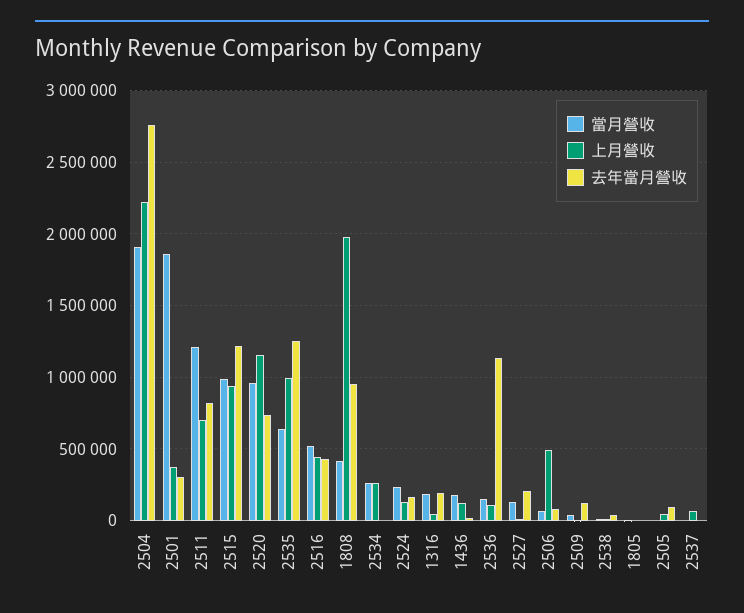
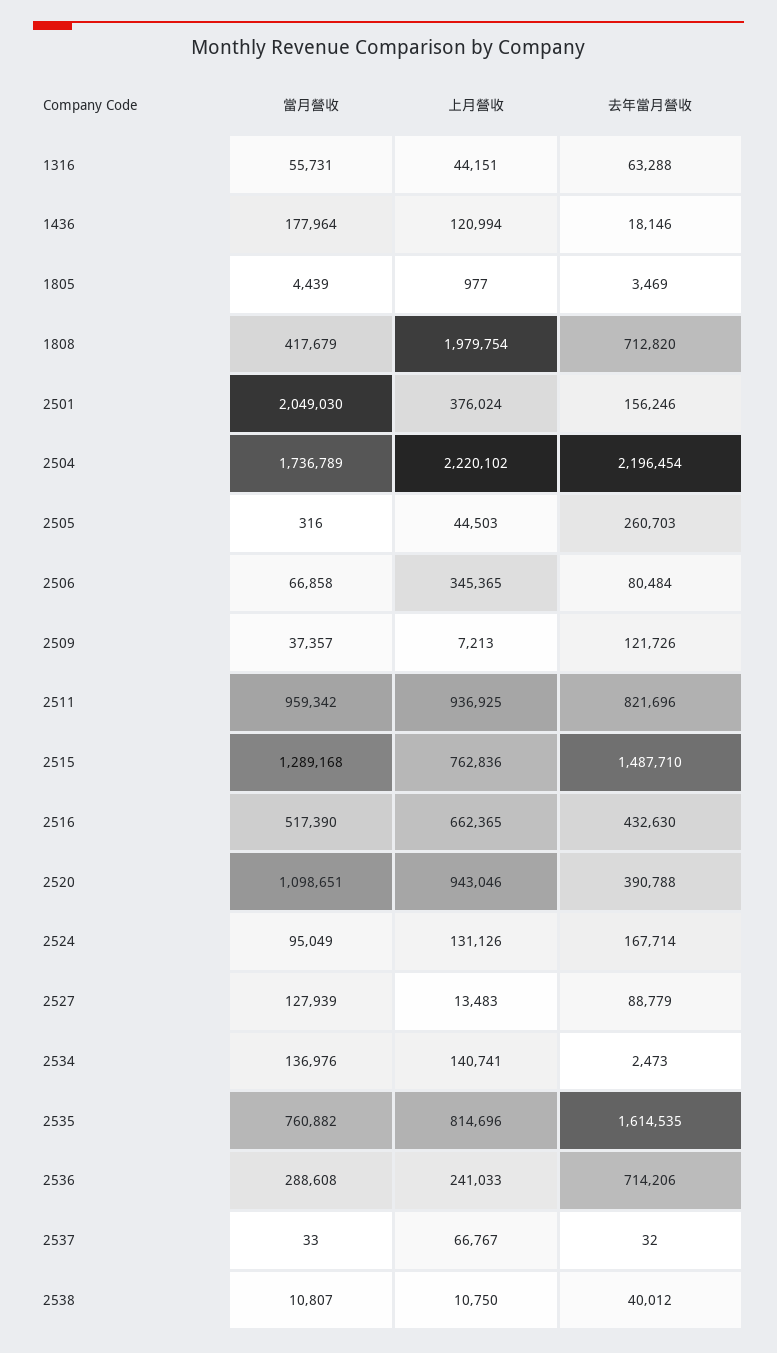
  {
    "當月營收": {
-     "2504": 1900000,
+     "2504": 1736789,
-     "2501": 1850000,
+     "2501": 2049030,
-     "2511": 1200000,
+     "2511": 959342,
-     "2515": 1000000,
+     "2515": 1289168,
-     "2520": 950000,
+     "2520": 1098651,
-     "2535": 650000,
+     "2535": 760882,
      "2516": 517390,
      "1808": 417679,
-     "2534": 250000,
+     "2534": 136976,
-     "2524": 250000,
+     "2524": 95049,
-     "1316": 200000,
+     "1316": 55731,
      "1436": 177964,
-     "2536": 150000,
+     "2536": 288608,
      "2527": 127939,
      "2506": 66858,
      "2509": 37357,
      "2538": 10807,
      "1805": 4439,
      "2505": 316,
      "2537": 33
    },
    "上月營收": {
      "2504": 2220102,
      "2501": 376024,
-     "2511": 700000,
+     "2511": 936925,
-     "2515": 950000,
+     "2515": 762836,
-     "2520": 1150000,
+     "2520": 943046,
-     "2535": 1000000,
+     "2535": 814696,
-     "2516": 450000,
+     "2516": 662365,
      "1808": 1979754,
-     "2534": 250000,
+     "2534": 140741,
      "2524": 131126,
      "1316": 44151,
      "1436": 120994,
-     "2536": 100000,
+     "2536": 241033,
      "2527": 13483,
-     "2506": 500000,
+     "2506": 345365,
      "2509": 7213,
      "2538": 10750,
      "1805": 977,
      "2505": 44503,
      "2537": 66767
    },
    "去年當月營收": {
-     "2504": 2750000,
+     "2504": 2196454,
-     "2501": 300000,
+     "2501": 156246,
      "2511": 821696,
-     "2515": 1200000,
+     "2515": 1487710,
-     "2520": 750000,
+     "2520": 390788,
-     "2535": 1250000,
+     "2535": 1614535,
      "2516": 432630,
-     "1808": 950000,
+     "1808": 712820,
      "2534": 2473,
      "2524": 167714,
-     "1316": 200000,
+     "1316": 63288,
      "1436": 18146,
-     "2536": 1150000,
+     "2536": 714206,
-     "2527": 200000,
+     "2527": 88779,
      "2506": 80484,
      "2509": 121726,
      "2538": 40012,
      "1805": 3469,
-     "2505": 100000,
+     "2505": 260703,
      "2537": 32
    }
  }

